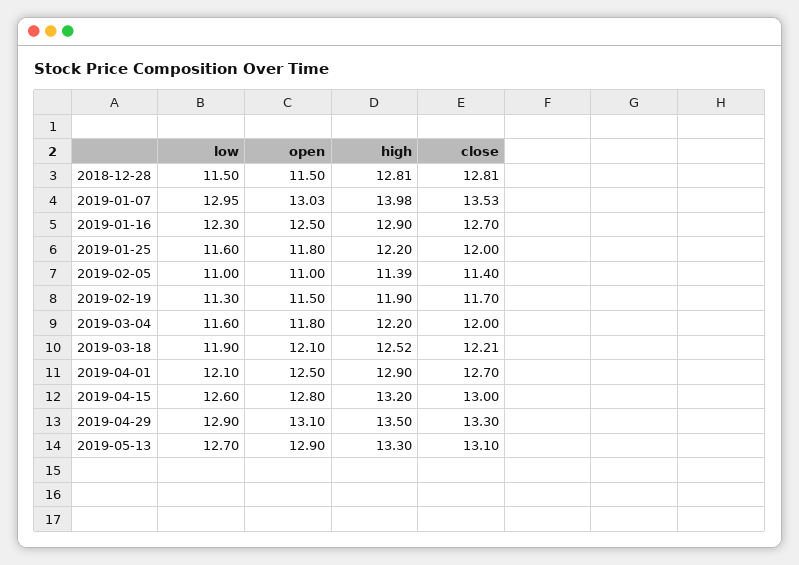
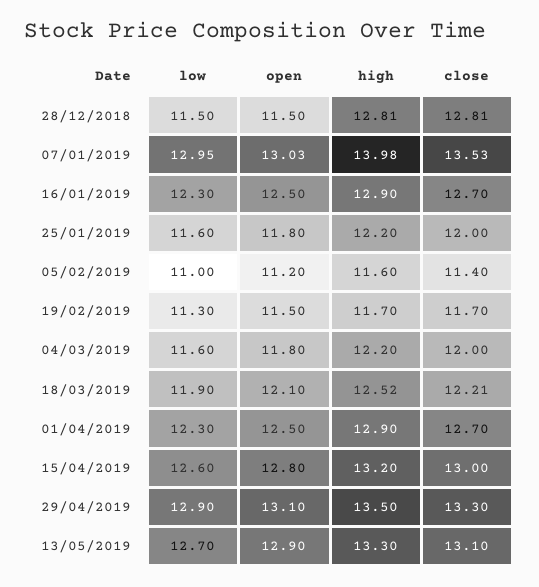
  {
    "low": {
      "2018-12-28": 11.5,
      "2019-01-07": 12.95,
      "2019-01-16": 12.3,
      "2019-01-25": 11.6,
      "2019-02-05": 11,
      "2019-02-19": 11.3,
      "2019-03-04": 11.6,
      "2019-03-18": 11.9,
-     "2019-04-01": 12.1,
+     "2019-04-01": 12.3,
      "2019-04-15": 12.6,
      "2019-04-29": 12.9,
      "2019-05-13": 12.7
    },
    "open": {
      "2018-12-28": 11.5,
      "2019-01-07": 13.03,
      "2019-01-16": 12.5,
      "2019-01-25": 11.8,
-     "2019-02-05": 11,
+     "2019-02-05": 11.2,
      "2019-02-19": 11.5,
      "2019-03-04": 11.8,
      "2019-03-18": 12.1,
      "2019-04-01": 12.5,
      "2019-04-15": 12.8,
      "2019-04-29": 13.1,
      "2019-05-13": 12.9
    },
    "high": {
      "2018-12-28": 12.81,
      "2019-01-07": 13.98,
      "2019-01-16": 12.9,
      "2019-01-25": 12.2,
-     "2019-02-05": 11.39,
+     "2019-02-05": 11.6,
-     "2019-02-19": 11.9,
+     "2019-02-19": 11.7,
      "2019-03-04": 12.2,
      "2019-03-18": 12.52,
      "2019-04-01": 12.9,
      "2019-04-15": 13.2,
      "2019-04-29": 13.5,
      "2019-05-13": 13.3
    },
    "close": {
      "2018-12-28": 12.81,
      "2019-01-07": 13.53,
      "2019-01-16": 12.7,
      "2019-01-25": 12,
      "2019-02-05": 11.4,
      "2019-02-19": 11.7,
      "2019-03-04": 12,
      "2019-03-18": 12.21,
      "2019-04-01": 12.7,
      "2019-04-15": 13,
      "2019-04-29": 13.3,
      "2019-05-13": 13.1
    }
  }

